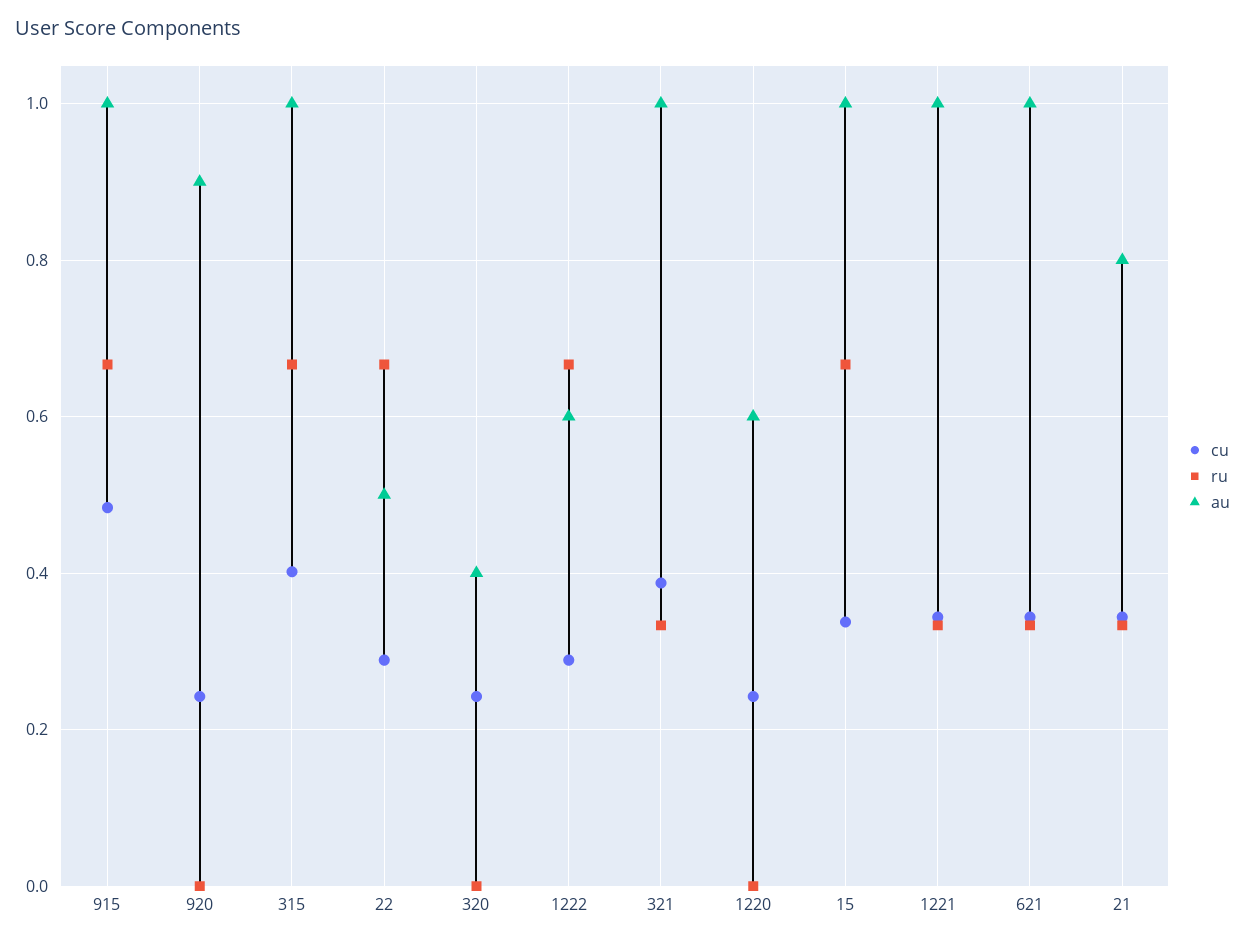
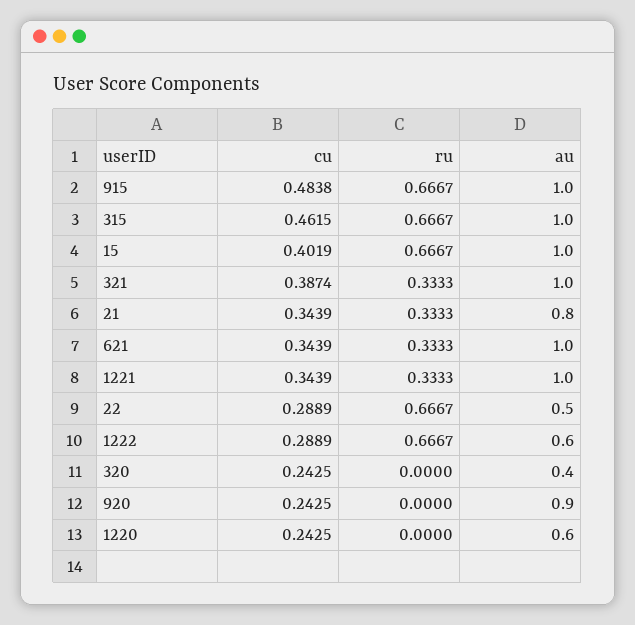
  {
    "cu": {
      "915": 0.4838,
      "920": 0.2425,
-     "315": 0.4,
+     "315": 0.4615,
      "22": 0.2889,
      "320": 0.2425,
      "1222": 0.2889,
      "321": 0.3874,
      "1220": 0.2425,
-     "15": 0.34,
+     "15": 0.4019,
      "1221": 0.3439,
      "621": 0.3439,
      "21": 0.3439
    },
    "ru": {
      "915": 0.6667,
      "920": 0,
      "315": 0.6667,
      "22": 0.6667,
      "320": 0,
      "1222": 0.6667,
      "321": 0.3333,
      "1220": 0,
      "15": 0.6667,
      "1221": 0.3333,
      "621": 0.3333,
      "21": 0.3333
    },
    "au": {
      "915": 1,
      "920": 0.9,
      "315": 1,
      "22": 0.5,
      "320": 0.4,
      "1222": 0.6,
      "321": 1,
      "1220": 0.6,
      "15": 1,
      "1221": 1,
      "621": 1,
      "21": 0.8
    }
  }

